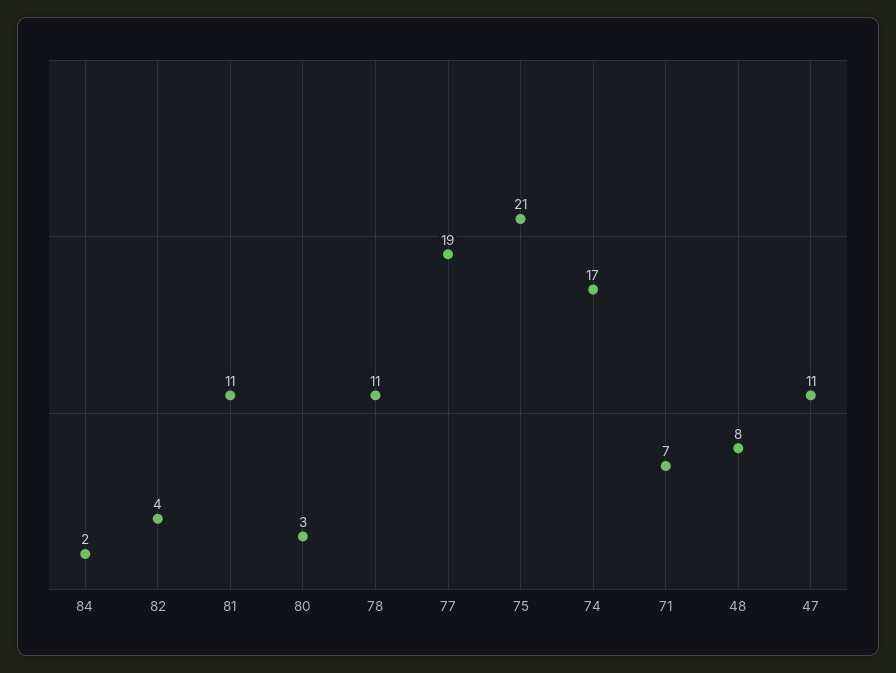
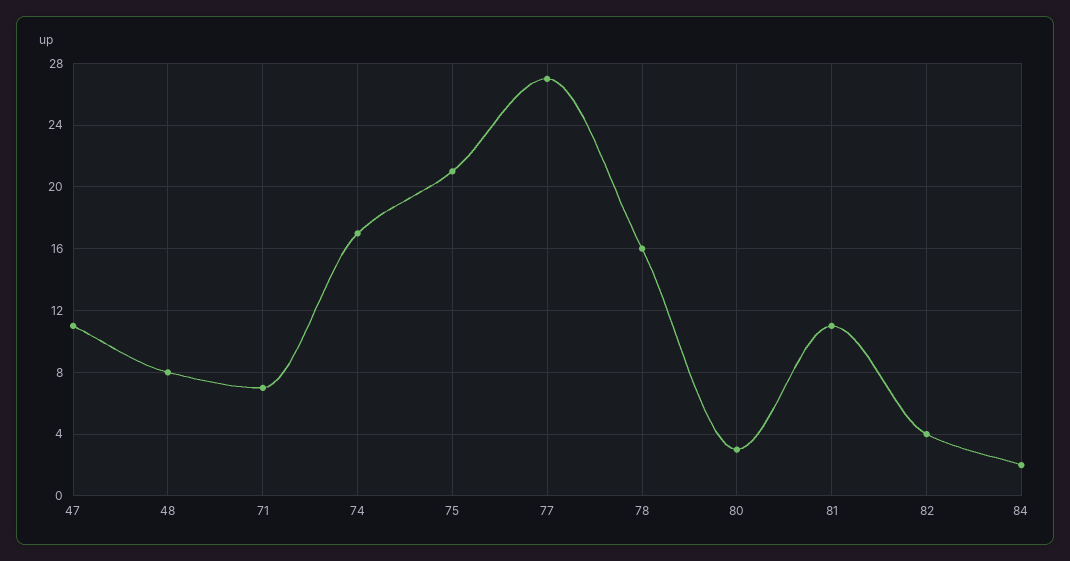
  {
    "84": 2,
    "82": 4,
    "81": 11,
    "80": 3,
-   "78": 11,
+   "78": 16,
-   "77": 19,
+   "77": 27,
    "75": 21,
    "74": 17,
    "71": 7,
    "48": 8,
    "47": 11
  }

